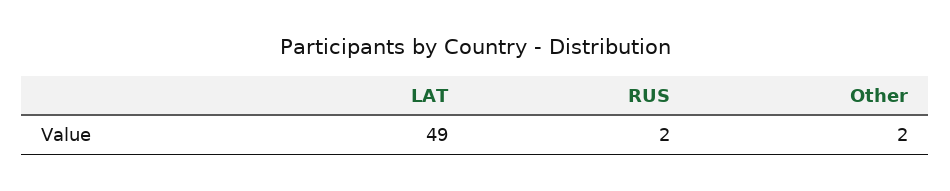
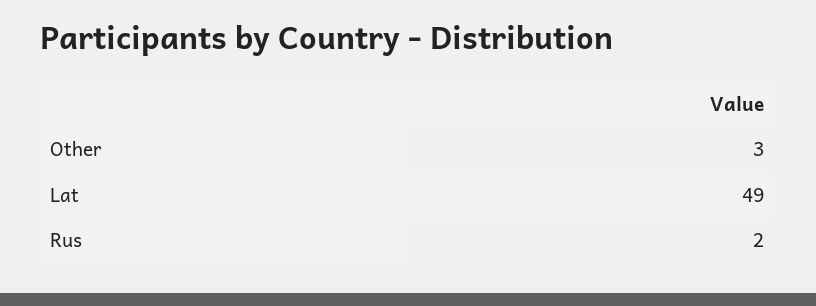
  {
    "LAT": 49,
    "RUS": 2,
-   "Other": 2
+   "Other": 3
  }

